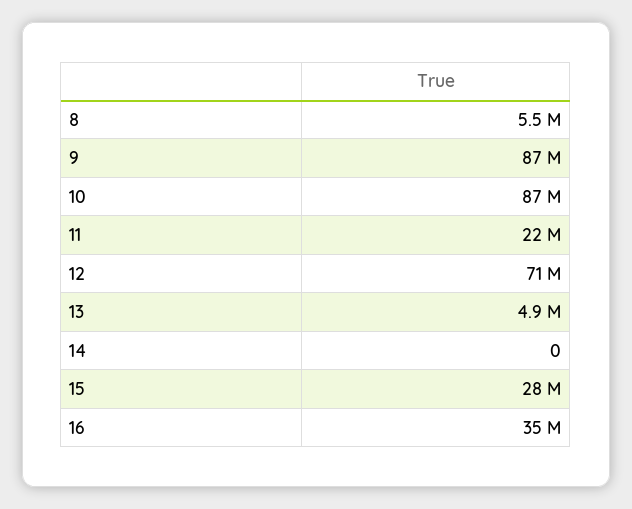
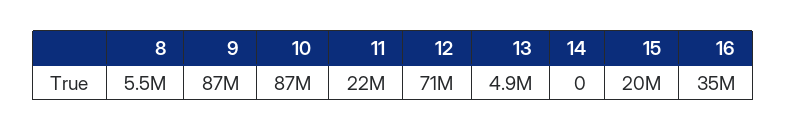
  {
    "8": 5500000,
    "9": 87000000,
    "10": 87000000,
    "11": 22000000,
    "12": 71000000,
    "13": 4900000,
    "14": 0,
-   "15": 28000000,
+   "15": 20000000,
    "16": 35000000
  }

